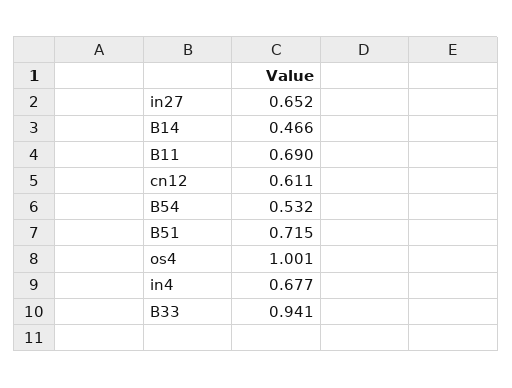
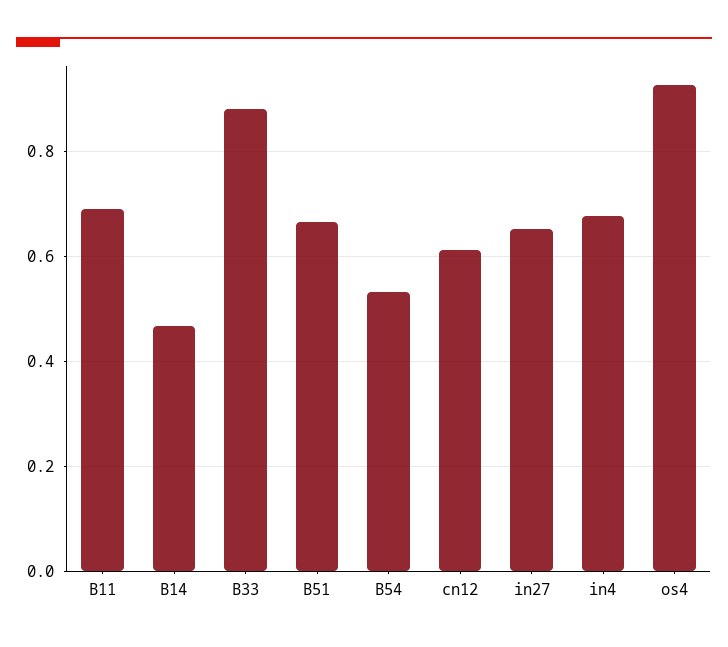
  {
    "in27": 0.652,
    "B14": 0.466,
    "B11": 0.69,
    "cn12": 0.611,
    "B54": 0.532,
-   "B51": 0.715,
+   "B51": 0.66,
-   "os4": 1.001,
+   "os4": 0.92,
    "in4": 0.677,
-   "B33": 0.941
+   "B33": 0.88
  }

